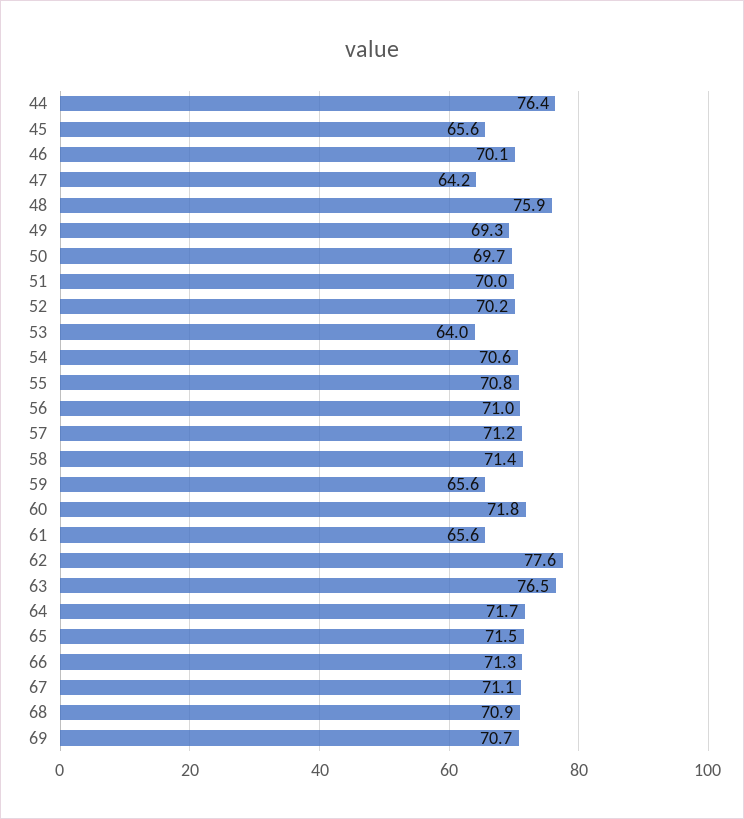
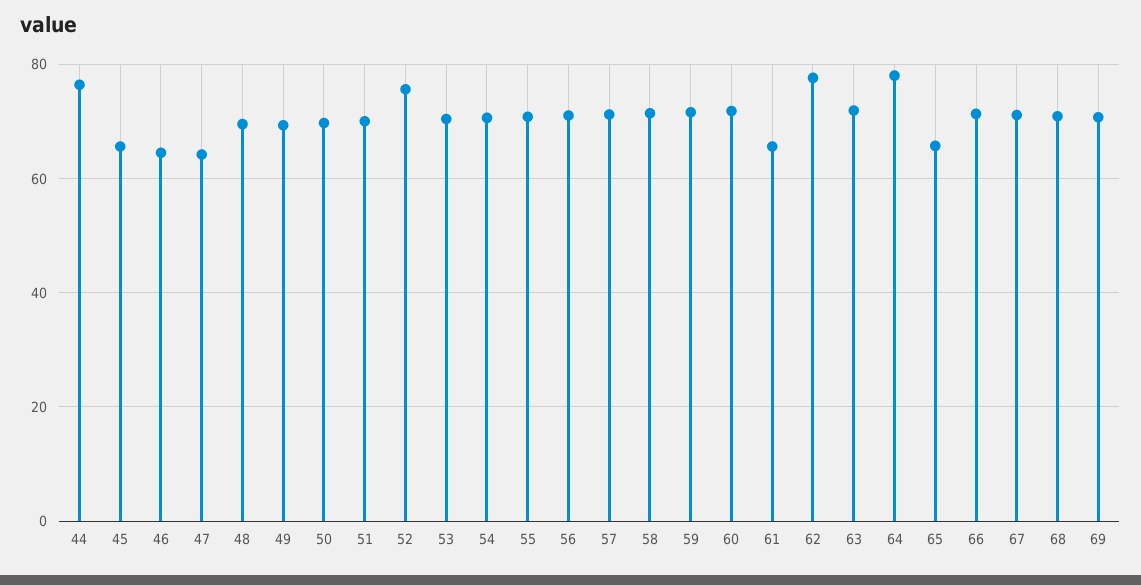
  {
    "44": 76.4,
    "45": 65.6,
-   "46": 70.1,
+   "46": 64,
    "47": 64.2,
-   "48": 75.9,
+   "48": 70,
    "49": 69.3,
    "50": 69.7,
    "51": 70,
-   "52": 70.2,
+   "52": 76,
-   "53": 64,
+   "53": 70,
    "54": 70.6,
    "55": 70.8,
    "56": 71,
    "57": 71.2,
    "58": 71.4,
-   "59": 65.6,
+   "59": 72,
    "60": 71.8,
    "61": 65.6,
    "62": 77.6,
-   "63": 76.5,
+   "63": 72,
-   "64": 71.7,
+   "64": 78,
-   "65": 71.5,
+   "65": 66,
    "66": 71.3,
    "67": 71.1,
    "68": 70.9,
    "69": 70.7
  }

